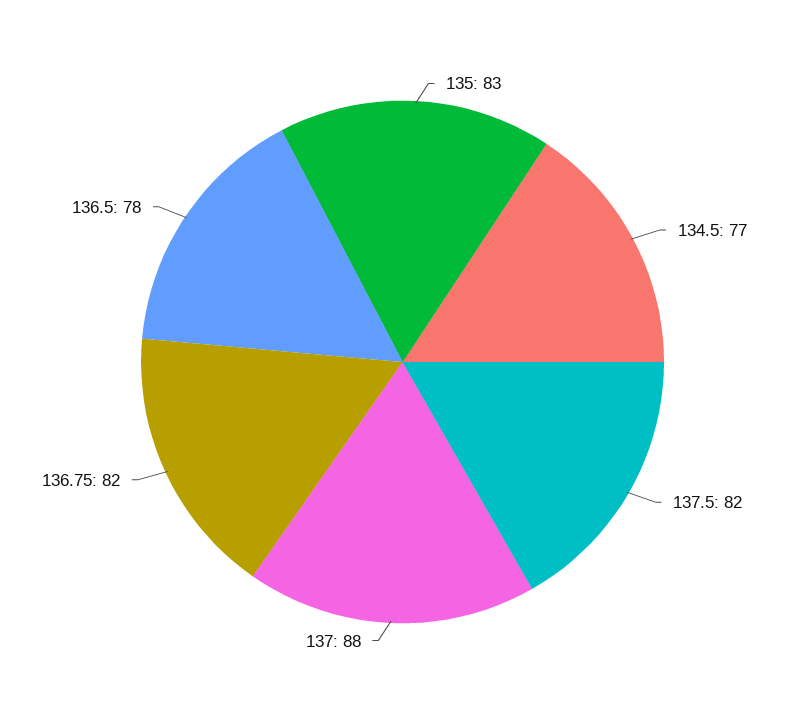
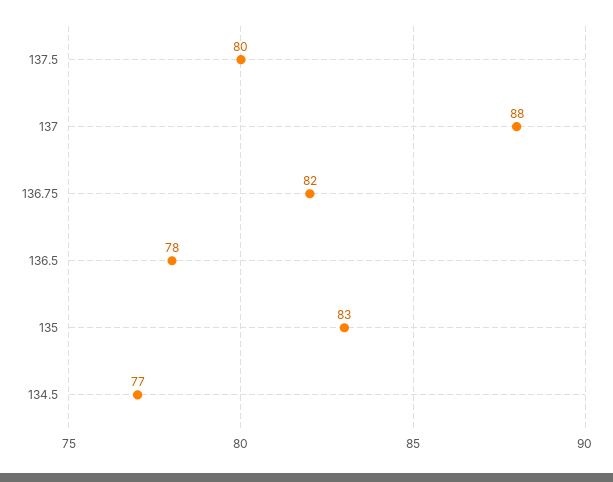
  {
    "135": 83,
    "134.5": 77,
-   "137.5": 82,
+   "137.5": 80,
    "137": 88,
    "136.75": 82,
    "136.5": 78
  }

